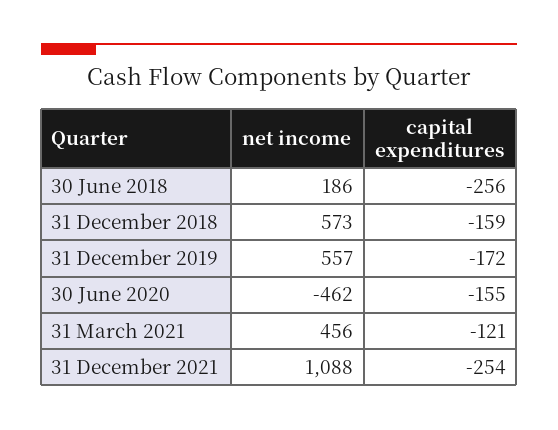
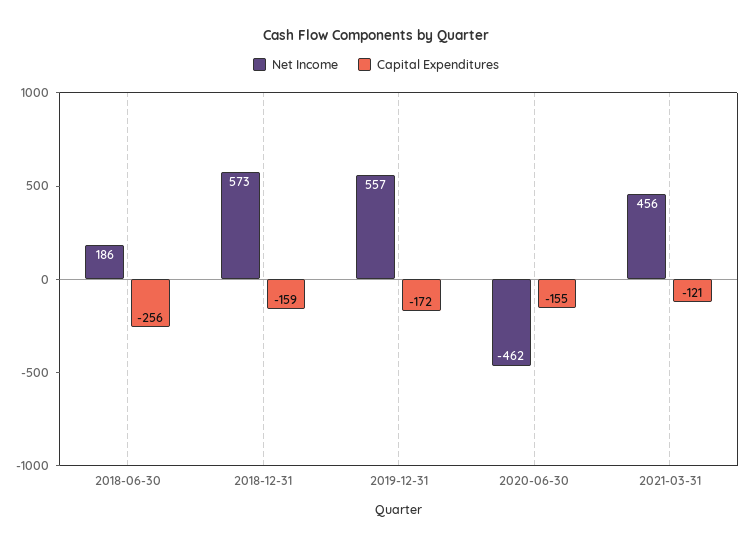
  {
    "net income": {
      "30 June 2018": 186,
      "31 December 2018": 573,
      "31 December 2019": 557,
      "30 June 2020": -462,
-     "31 March 2021": 456,
+     "31 March 2021": 456
-     "31 December 2021": 1088
    },
    "capital expenditures": {
      "30 June 2018": -256,
      "31 December 2018": -159,
      "31 December 2019": -172,
      "30 June 2020": -155,
-     "31 March 2021": -121,
+     "31 March 2021": -121
-     "31 December 2021": -254
    }
  }

